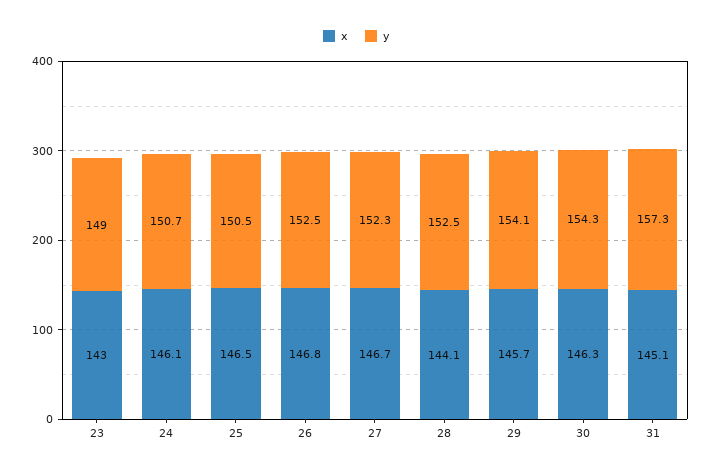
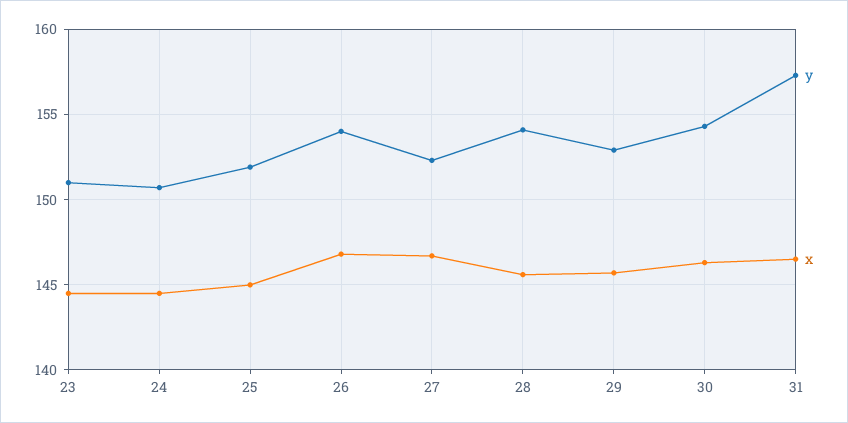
  {
    "x": {
-     "23": 143,
+     "23": 144.5,
-     "24": 146.1,
+     "24": 144.5,
-     "25": 146.5,
+     "25": 145,
      "26": 146.8,
      "27": 146.7,
-     "28": 144.1,
+     "28": 145.5,
      "29": 145.7,
      "30": 146.3,
-     "31": 145.1
+     "31": 146.5
    },
    "y": {
-     "23": 149,
+     "23": 151,
      "24": 150.7,
-     "25": 150.5,
+     "25": 152,
-     "26": 152.5,
+     "26": 154,
      "27": 152.3,
-     "28": 152.5,
+     "28": 154,
-     "29": 154.1,
+     "29": 153,
      "30": 154.3,
      "31": 157.3
    }
  }

